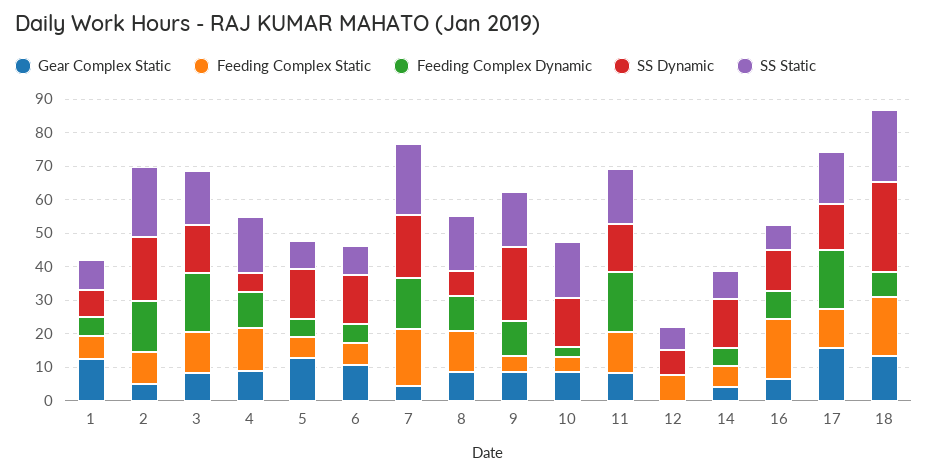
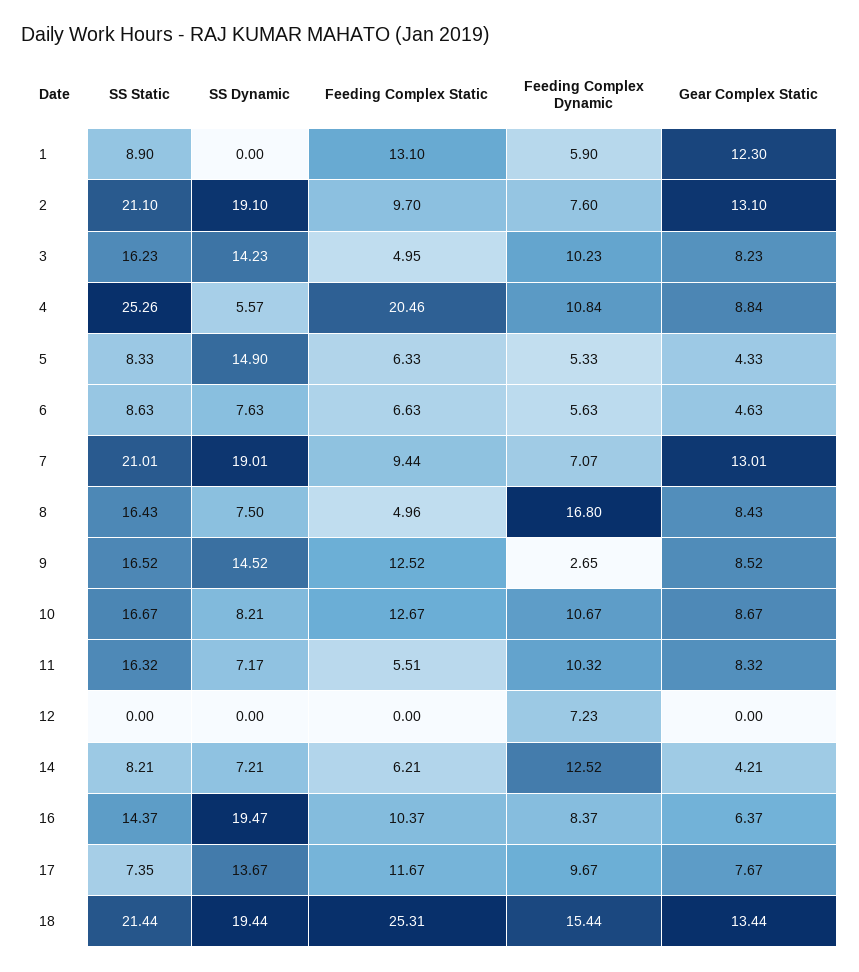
  {
    "Gear Complex Static": {
      "1": 12.3,
-     "2": 5,
+     "2": 13.1,
      "3": 8.23,
      "4": 8.84,
-     "5": 12.5,
+     "5": 4.33,
-     "6": 10,
+     "6": 4.63,
-     "7": 5,
+     "7": 13.01,
      "8": 8.43,
      "9": 8.52,
      "10": 8.67,
      "11": 8.32,
      "12": 0,
      "14": 4.21,
      "16": 6.37,
-     "17": 15,
+     "17": 7.67,
      "18": 13.44
    },
    "Feeding Complex Static": {
-     "1": 7.5,
+     "1": 13.1,
      "2": 9.7,
-     "3": 12.5,
+     "3": 4.95,
-     "4": 12.5,
+     "4": 20.46,
      "5": 6.33,
      "6": 6.63,
-     "7": 17.5,
+     "7": 9.44,
-     "8": 12.5,
+     "8": 4.96,
-     "9": 5,
+     "9": 12.52,
-     "10": 5,
+     "10": 12.67,
-     "11": 12.5,
+     "11": 5.51,
-     "12": 7.5,
+     "12": 0,
      "14": 6.21,
-     "16": 17.5,
+     "16": 10.37,
      "17": 11.67,
-     "18": 17.5
+     "18": 25.31
    },
    "Feeding Complex Dynamic": {
      "1": 5.9,
-     "2": 15,
+     "2": 7.6,
-     "3": 17.5,
+     "3": 10.23,
      "4": 10.84,
      "5": 5.33,
      "6": 5.63,
-     "7": 15,
+     "7": 7.07,
-     "8": 10,
+     "8": 16.8,
-     "9": 10,
+     "9": 2.65,
-     "10": 2.5,
+     "10": 10.67,
-     "11": 17.5,
+     "11": 10.32,
-     "12": 0,
+     "12": 7.23,
-     "14": 5,
+     "14": 12.52,
      "16": 8.37,
-     "17": 17.5,
+     "17": 9.67,
-     "18": 7.5
+     "18": 15.44
    },
    "SS Dynamic": {
-     "1": 7.5,
+     "1": 0,
      "2": 19.1,
      "3": 14.23,
      "4": 5.57,
      "5": 14.9,
-     "6": 15,
+     "6": 7.63,
      "7": 19.01,
      "8": 7.5,
-     "9": 22.5,
+     "9": 14.52,
-     "10": 15,
+     "10": 8.21,
-     "11": 15,
+     "11": 7.17,
-     "12": 7.5,
+     "12": 0,
-     "14": 15,
+     "14": 7.21,
-     "16": 12.5,
+     "16": 19.47,
      "17": 13.67,
-     "18": 27.5
+     "18": 19.44
    },
    "SS Static": {
      "1": 8.9,
      "2": 21.1,
      "3": 16.23,
-     "4": 17.5,
+     "4": 25.26,
      "5": 8.33,
      "6": 8.63,
      "7": 21.01,
      "8": 16.43,
      "9": 16.52,
      "10": 16.67,
      "11": 16.32,
-     "12": 7.5,
+     "12": 0,
      "14": 8.21,
-     "16": 7.5,
+     "16": 14.37,
-     "17": 15,
+     "17": 7.35,
      "18": 21.44
    }
  }

